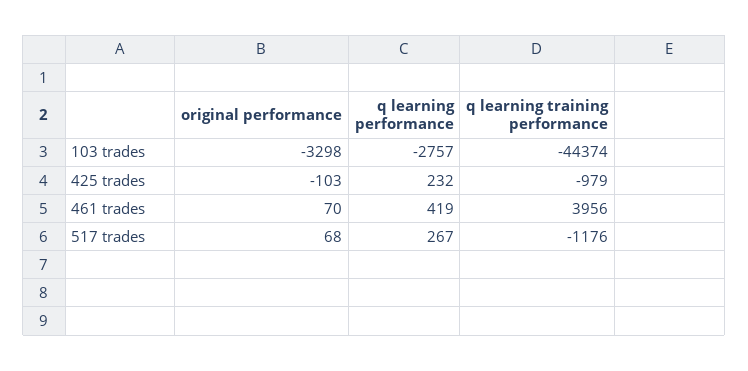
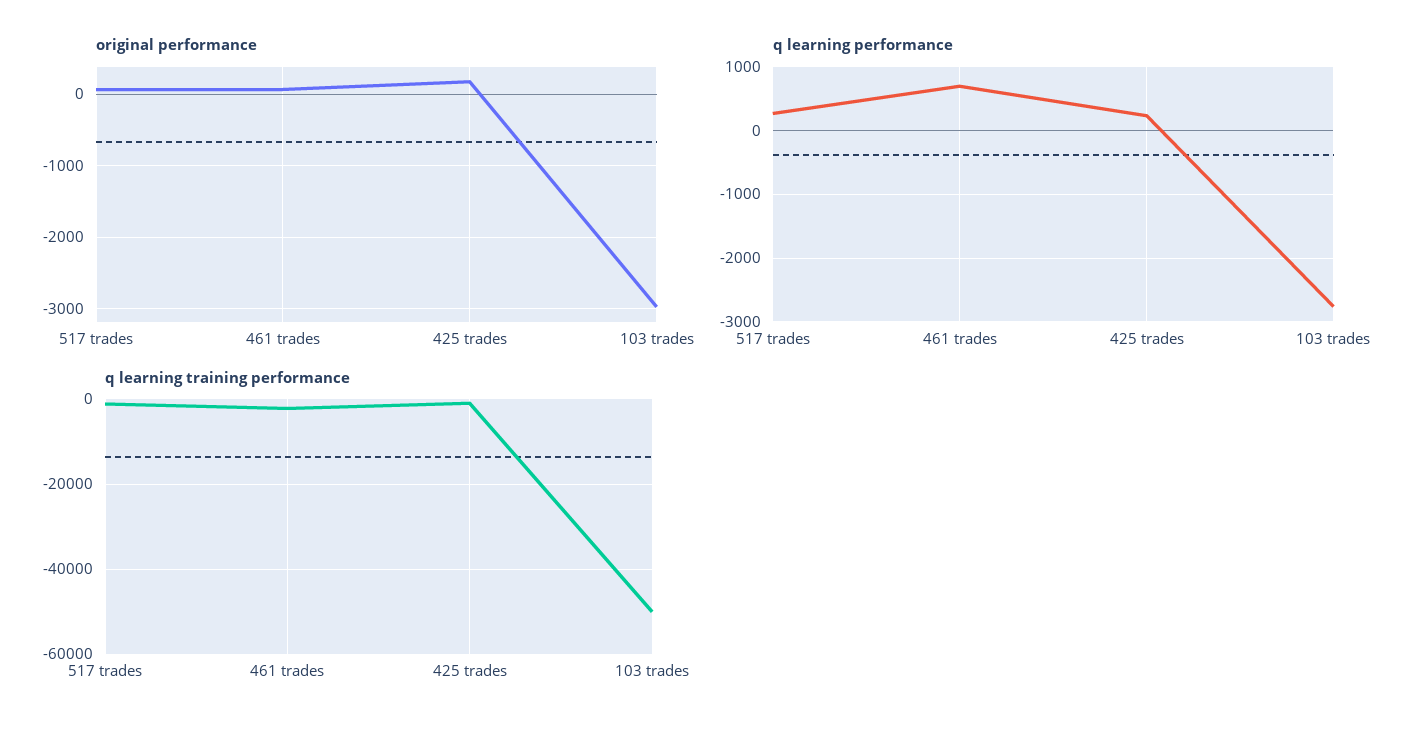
  {
    "original performance": {
-     "103 trades": -3298,
+     "103 trades": -3000,
-     "425 trades": -103,
+     "425 trades": 200,
      "461 trades": 70,
      "517 trades": 68
    },
    "q learning performance": {
      "103 trades": -2757,
      "425 trades": 232,
-     "461 trades": 419,
+     "461 trades": 700,
      "517 trades": 267
    },
    "q learning training performance": {
-     "103 trades": -44374,
+     "103 trades": -50000,
      "425 trades": -979,
-     "461 trades": 3956,
+     "461 trades": -2000,
      "517 trades": -1176
    }
  }

